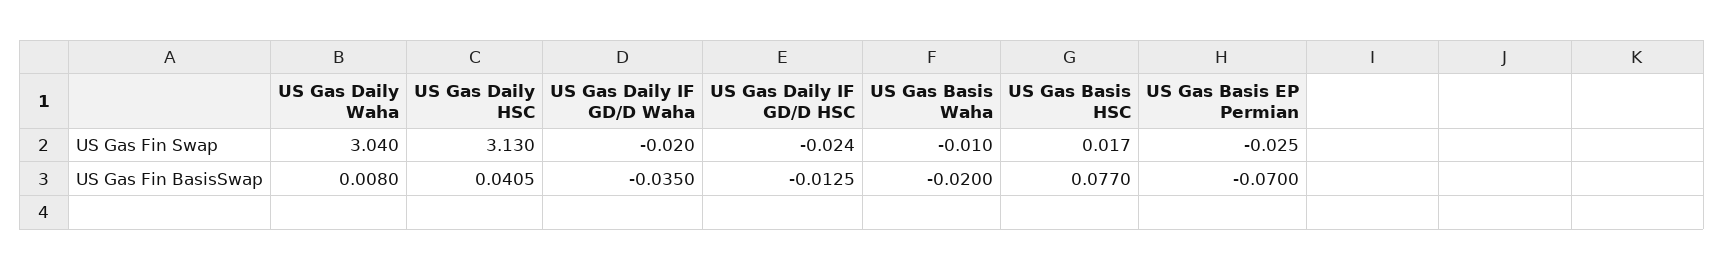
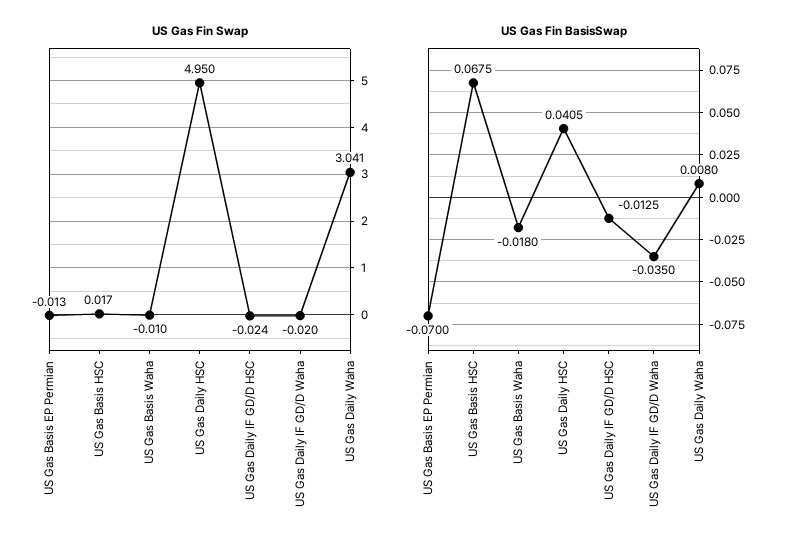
  {
    "US Gas Fin Swap": {
-     "US Gas Daily Waha": 3.04,
+     "US Gas Daily Waha": 3.041,
-     "US Gas Daily HSC": 3.13,
+     "US Gas Daily HSC": 4.95,
      "US Gas Daily IF GD/D Waha": -0.02,
      "US Gas Daily IF GD/D HSC": -0.024,
      "US Gas Basis Waha": -0.01,
      "US Gas Basis HSC": 0.017,
-     "US Gas Basis EP Permian": -0.025
+     "US Gas Basis EP Permian": -0.013
    },
    "US Gas Fin BasisSwap": {
      "US Gas Daily Waha": 0.008,
      "US Gas Daily HSC": 0.0405,
      "US Gas Daily IF GD/D Waha": -0.035,
      "US Gas Daily IF GD/D HSC": -0.0125,
-     "US Gas Basis Waha": -0.02,
+     "US Gas Basis Waha": -0.018,
-     "US Gas Basis HSC": 0.077,
+     "US Gas Basis HSC": 0.0675,
      "US Gas Basis EP Permian": -0.07
    }
  }

